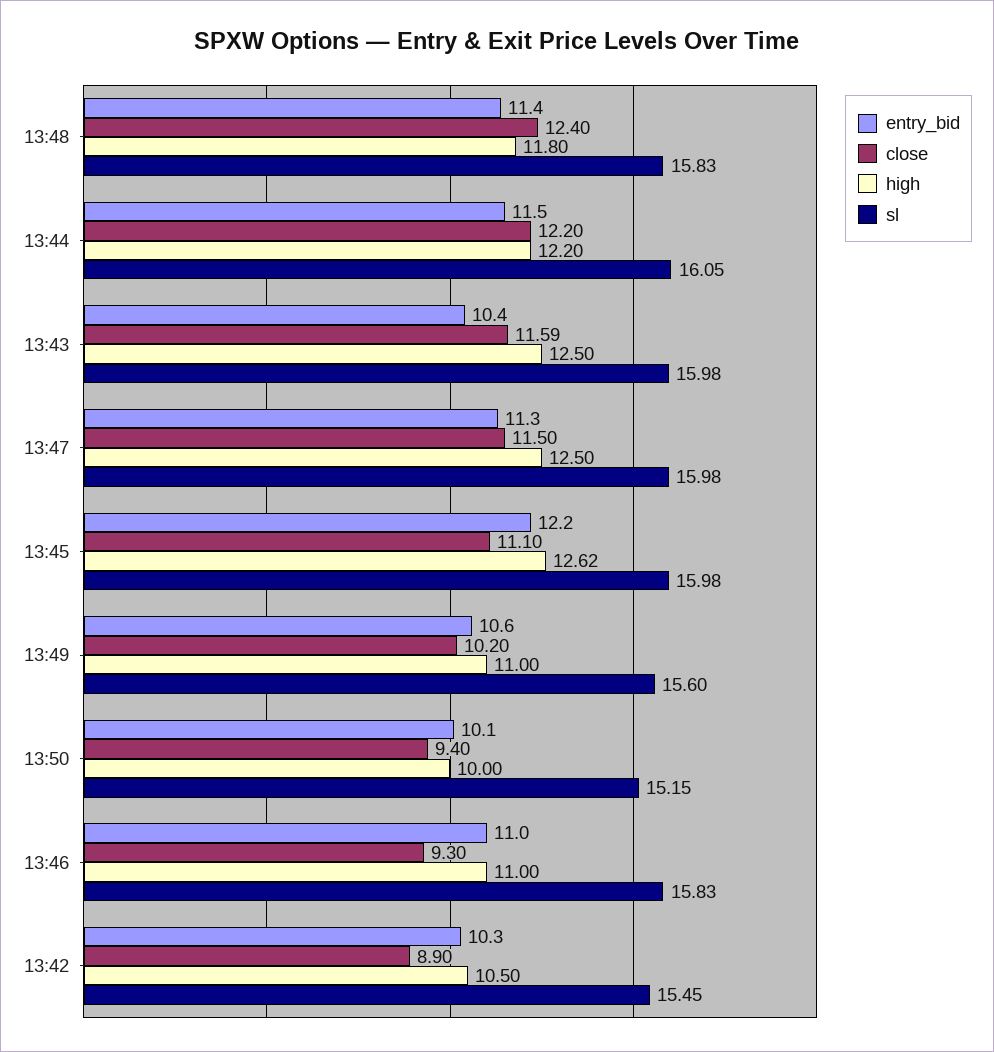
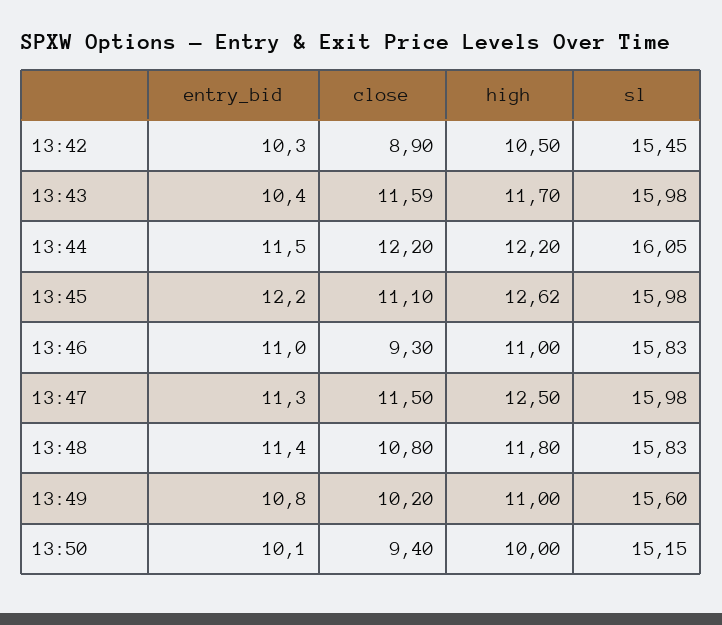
  {
    "entry_bid": {
      "13:48": 11.4,
      "13:44": 11.5,
      "13:43": 10.4,
      "13:47": 11.3,
      "13:45": 12.2,
-     "13:49": 10.6,
+     "13:49": 10.8,
      "13:50": 10.1,
      "13:46": 11,
      "13:42": 10.3
    },
    "close": {
-     "13:48": 12.4,
+     "13:48": 10.8,
      "13:44": 12.2,
      "13:43": 11.59,
      "13:47": 11.5,
      "13:45": 11.1,
      "13:49": 10.2,
      "13:50": 9.4,
      "13:46": 9.3,
      "13:42": 8.9
    },
    "high": {
      "13:48": 11.8,
      "13:44": 12.2,
-     "13:43": 12.5,
+     "13:43": 11.7,
      "13:47": 12.5,
      "13:45": 12.62,
      "13:49": 11,
      "13:50": 10,
      "13:46": 11,
      "13:42": 10.5
    },
    "sl": {
      "13:48": 15.83,
      "13:44": 16.05,
      "13:43": 15.98,
      "13:47": 15.98,
      "13:45": 15.98,
      "13:49": 15.6,
      "13:50": 15.15,
      "13:46": 15.83,
      "13:42": 15.45
    }
  }

